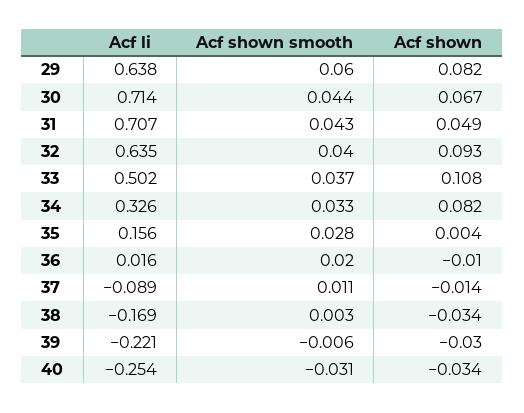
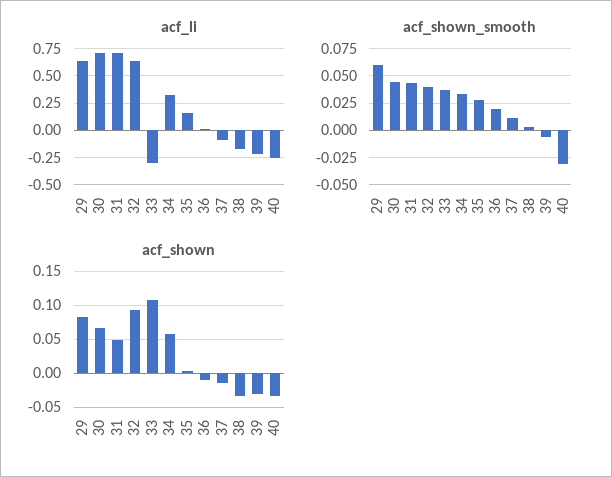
  {
    "Acf li": {
      "29": 0.638,
      "30": 0.714,
      "31": 0.707,
      "32": 0.635,
-     "33": 0.502,
+     "33": -0.25,
      "34": 0.326,
      "35": 0.156,
      "36": 0.016,
      "37": -0.089,
      "38": -0.169,
      "39": -0.221,
      "40": -0.254
    },
    "Acf shown smooth": {
      "29": 0.06,
      "30": 0.044,
      "31": 0.043,
      "32": 0.04,
      "33": 0.037,
      "34": 0.033,
      "35": 0.028,
      "36": 0.02,
      "37": 0.011,
      "38": 0.003,
      "39": -0.006,
      "40": -0.031
    },
    "Acf shown": {
      "29": 0.082,
      "30": 0.067,
      "31": 0.049,
      "32": 0.093,
      "33": 0.108,
-     "34": 0.082,
+     "34": 0.06,
      "35": 0.004,
      "36": -0.01,
      "37": -0.014,
      "38": -0.034,
      "39": -0.03,
      "40": -0.034
    }
  }

